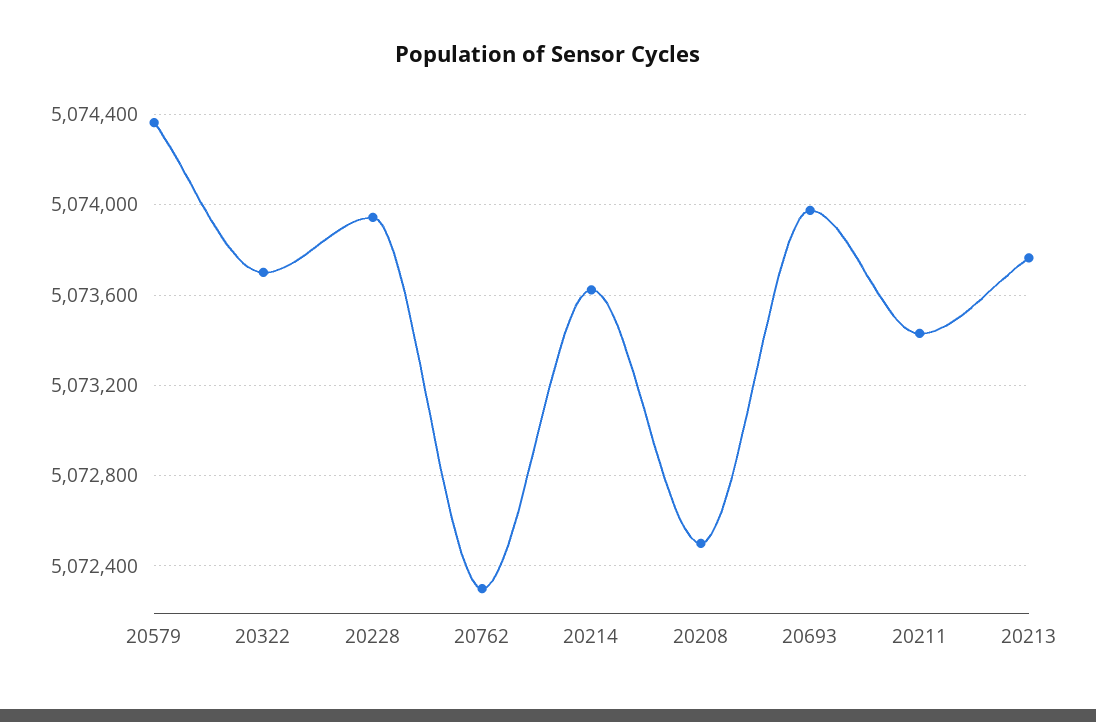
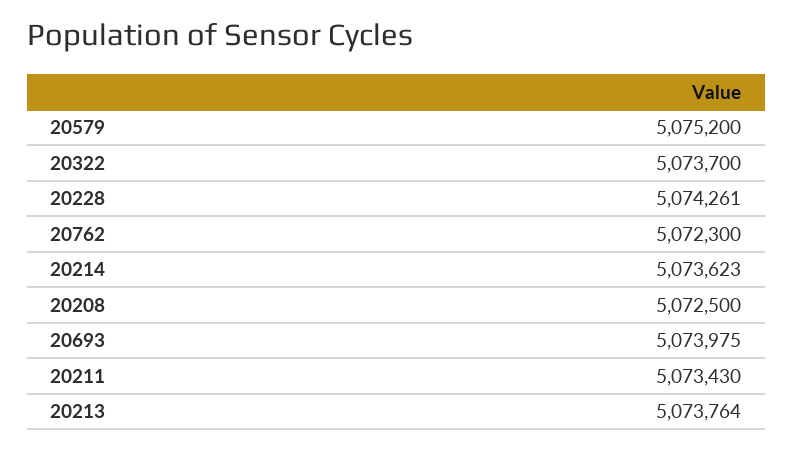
  {
-   "20579": 5074350,
+   "20579": 5075200,
    "20322": 5073700,
-   "20228": 5073950,
+   "20228": 5074261,
    "20762": 5072300,
    "20214": 5073623,
    "20208": 5072500,
    "20693": 5073975,
    "20211": 5073430,
    "20213": 5073764
  }

